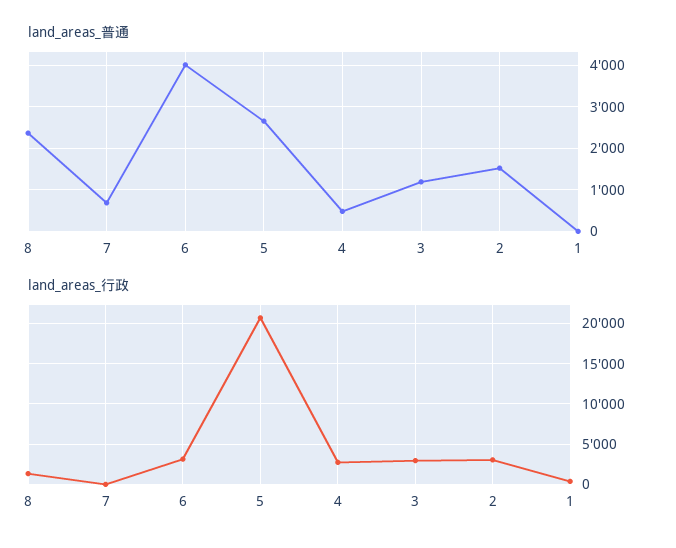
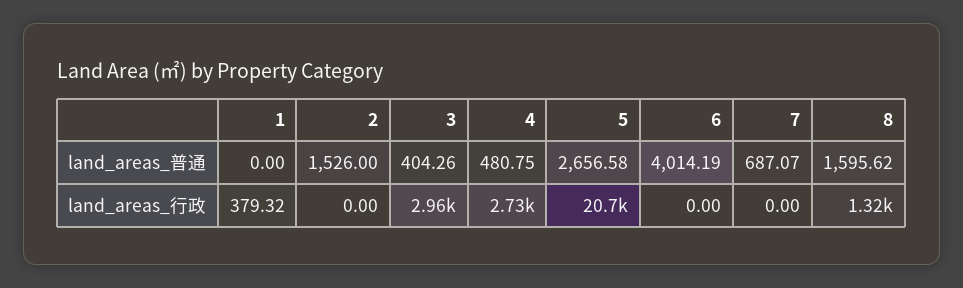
  {
    "land_areas_普通": {
-     "8": 2400,
+     "8": 1595.62,
      "7": 687.07,
      "6": 4014.19,
      "5": 2656.58,
      "4": 480.75,
-     "3": 1200,
+     "3": 404.26,
      "2": 1526,
      "1": 0
    },
    "land_areas_行政": {
      "8": 1320,
      "7": 0,
-     "6": 3000,
+     "6": 0,
      "5": 20700,
      "4": 2730,
      "3": 2960,
-     "2": 3000,
+     "2": 0,
      "1": 379.32
    }
  }

